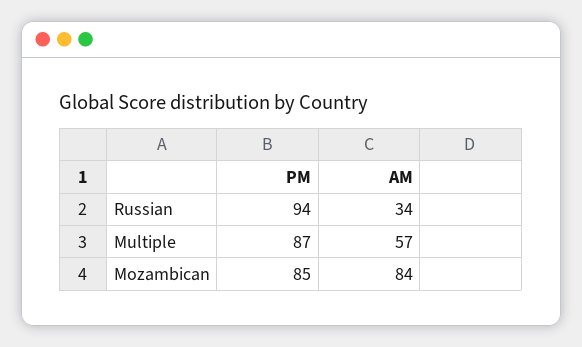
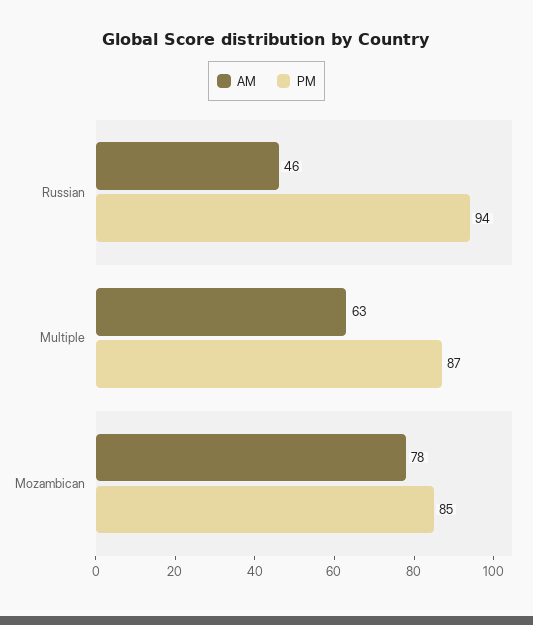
  {
    "PM": {
      "Russian": 94,
      "Multiple": 87,
      "Mozambican": 85
    },
    "AM": {
-     "Russian": 34,
+     "Russian": 46,
-     "Multiple": 57,
+     "Multiple": 63,
-     "Mozambican": 84
+     "Mozambican": 78
    }
  }

